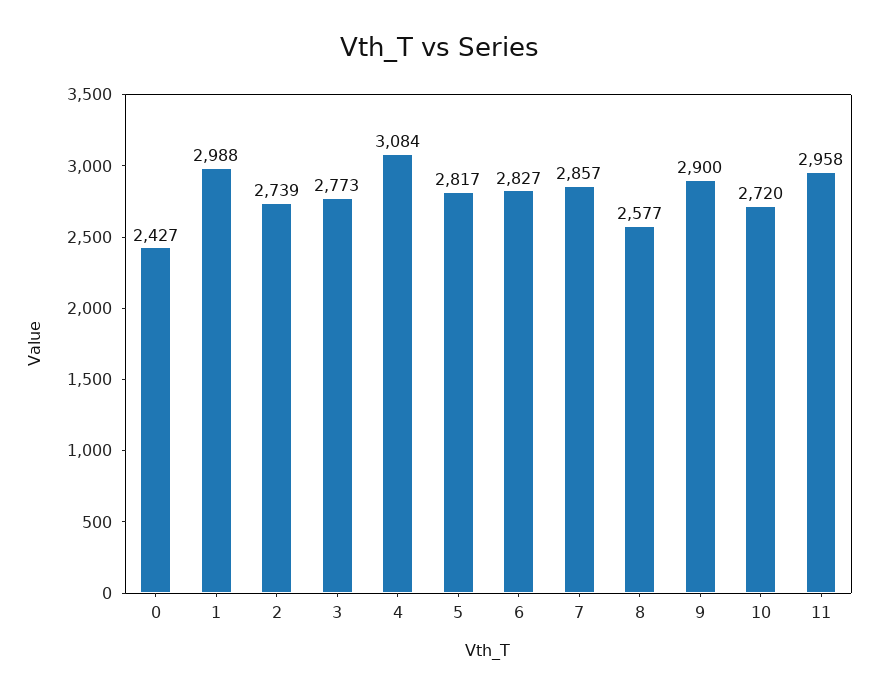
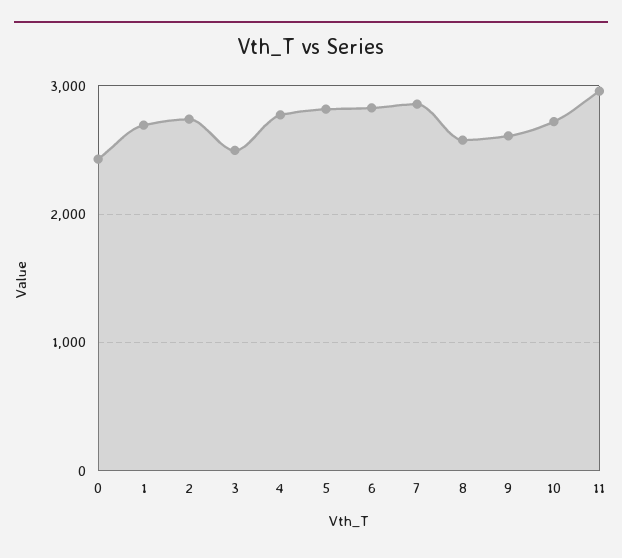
  {
    "0": 2427,
-   "1": 2988,
+   "1": 2700,
    "2": 2739,
-   "3": 2773,
+   "3": 2500,
-   "4": 3084,
+   "4": 2800,
    "5": 2817,
    "6": 2827,
    "7": 2857,
    "8": 2577,
-   "9": 2900,
+   "9": 2600,
    "10": 2720,
    "11": 2958
  }

